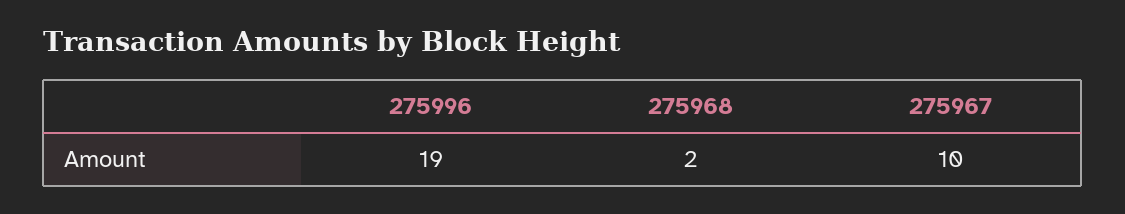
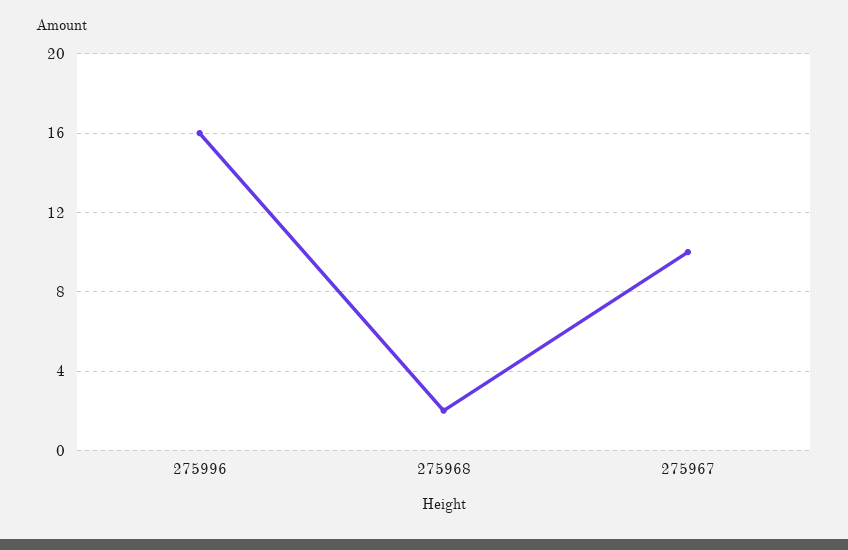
  {
-   "275996": 19,
+   "275996": 16,
    "275968": 2,
    "275967": 10
  }

